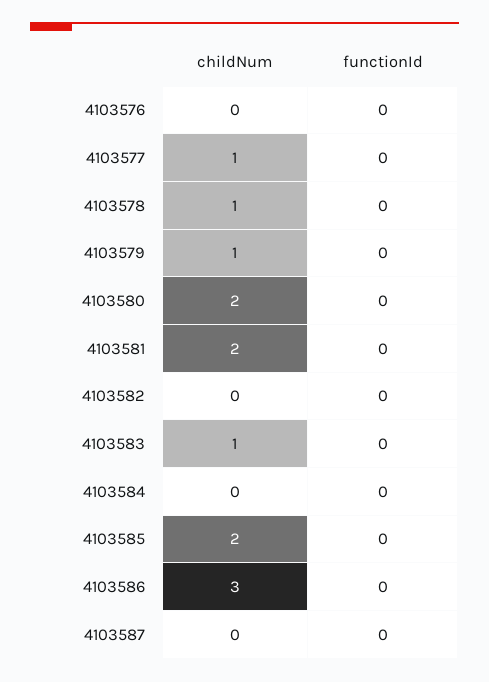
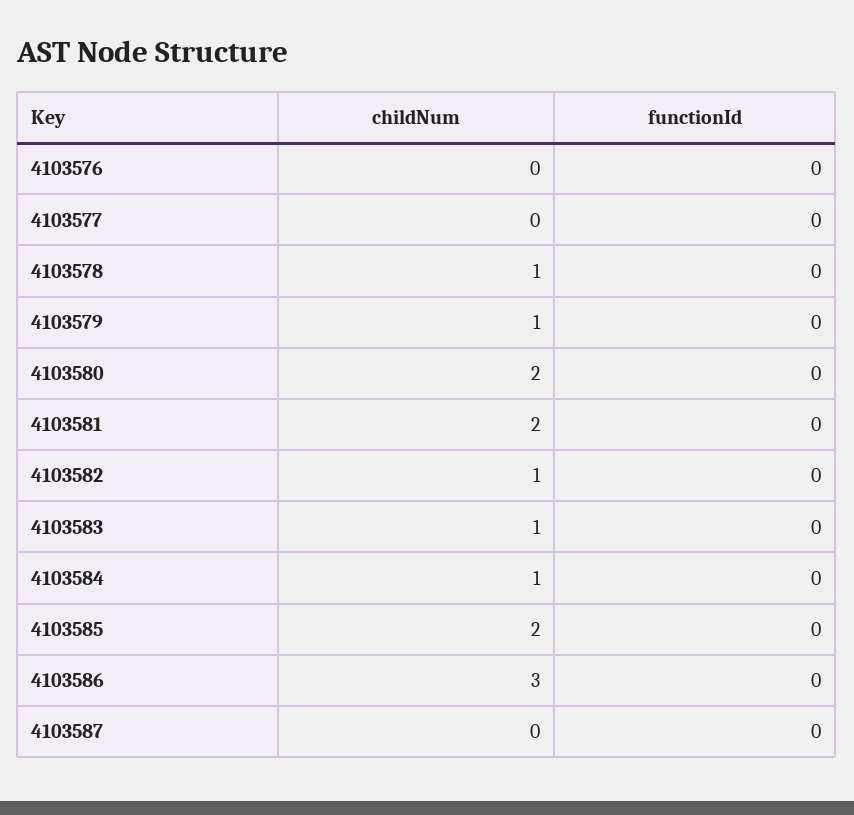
  {
    "childNum": {
      "4103576": 0,
-     "4103577": 1,
+     "4103577": 0,
      "4103578": 1,
      "4103579": 1,
      "4103580": 2,
      "4103581": 2,
-     "4103582": 0,
+     "4103582": 1,
      "4103583": 1,
-     "4103584": 0,
+     "4103584": 1,
      "4103585": 2,
      "4103586": 3,
      "4103587": 0
    },
    "functionId": {
      "4103576": 0,
      "4103577": 0,
      "4103578": 0,
      "4103579": 0,
      "4103580": 0,
      "4103581": 0,
      "4103582": 0,
      "4103583": 0,
      "4103584": 0,
      "4103585": 0,
      "4103586": 0,
      "4103587": 0
    }
  }

